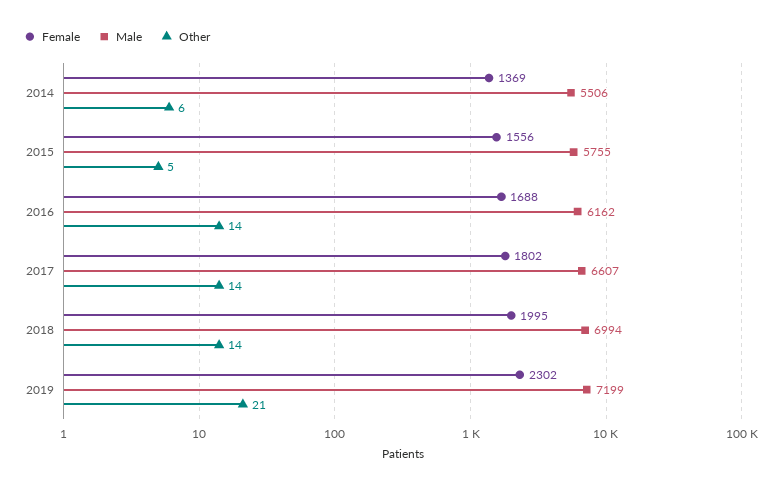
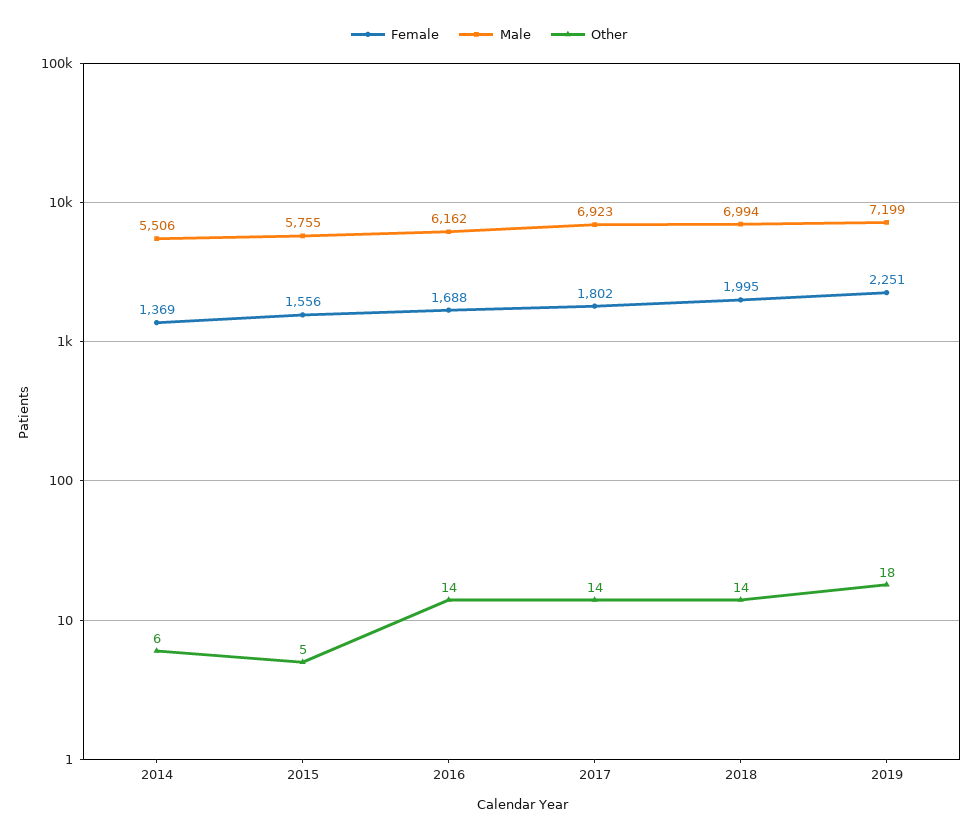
  {
    "Female": {
      "2014": 1369,
      "2015": 1556,
      "2016": 1688,
      "2017": 1802,
      "2018": 1995,
-     "2019": 2302
+     "2019": 2251
    },
    "Male": {
      "2014": 5506,
      "2015": 5755,
      "2016": 6162,
-     "2017": 6607,
+     "2017": 6923,
      "2018": 6994,
      "2019": 7199
    },
    "Other": {
      "2014": 6,
      "2015": 5,
      "2016": 14,
      "2017": 14,
      "2018": 14,
-     "2019": 21
+     "2019": 18
    }
  }

